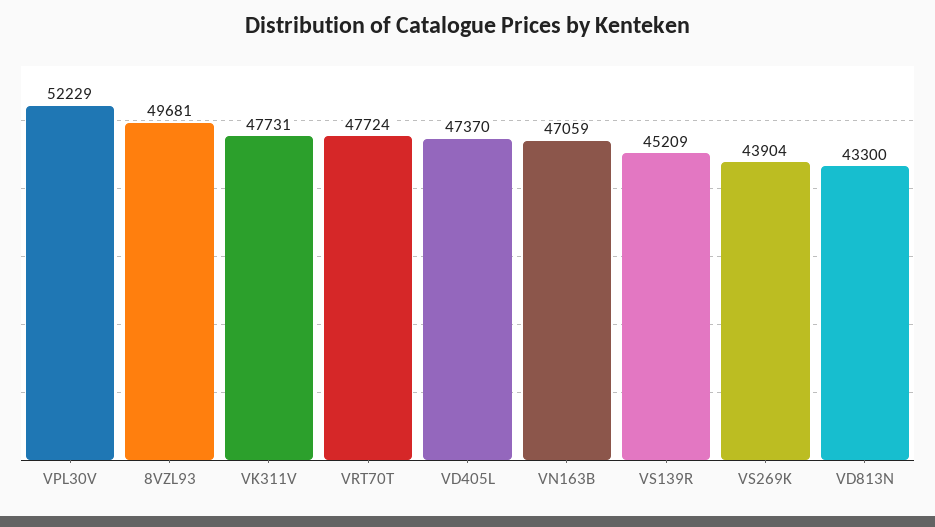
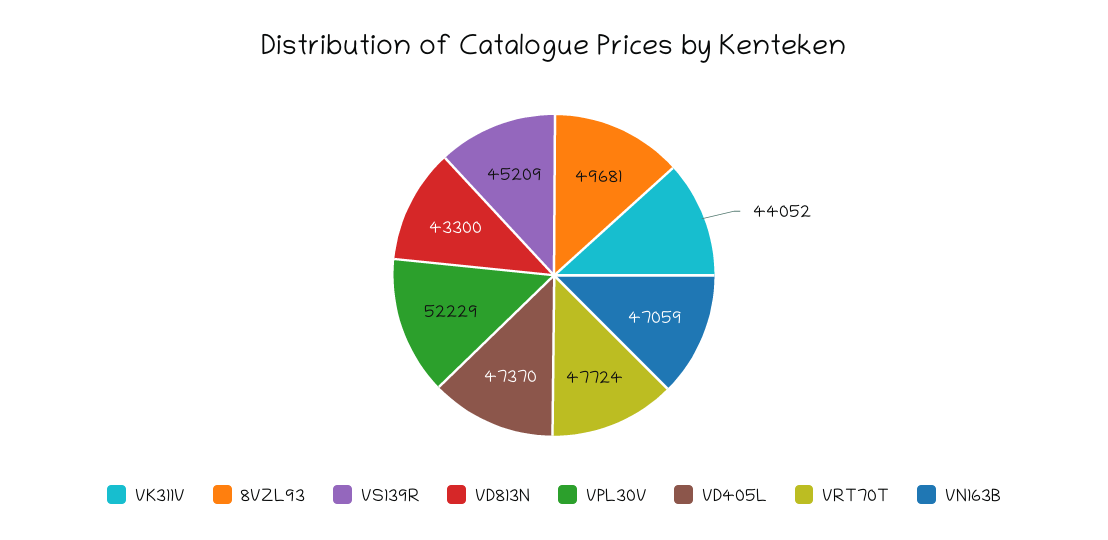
  {
    "VPL30V": 52229,
    "8VZL93": 49681,
-   "VK311V": 47731,
+   "VK311V": 44052,
    "VRT70T": 47724,
    "VD405L": 47370,
    "VN163B": 47059,
    "VS139R": 45209,
-   "VS269K": 43904,
    "VD813N": 43300
  }

